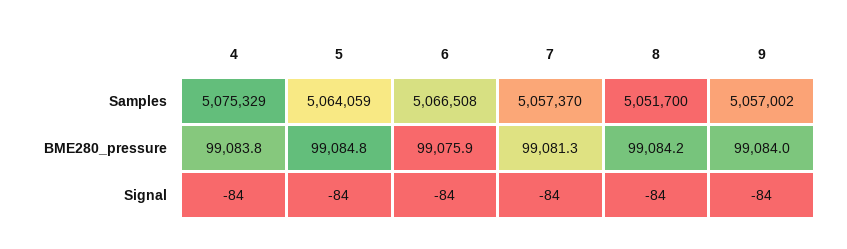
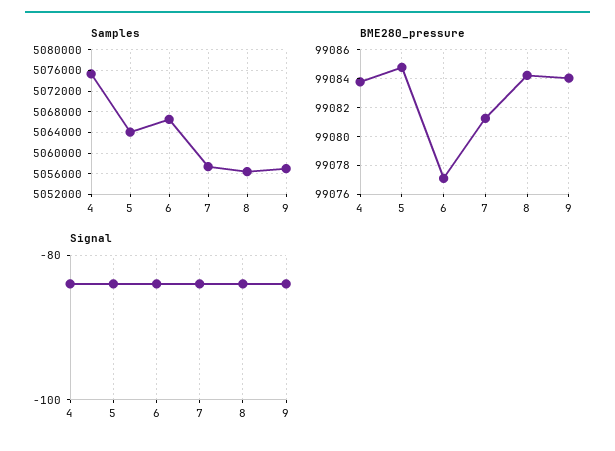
  {
    "Samples": {
      "4": 5075329,
      "5": 5064059,
      "6": 5066508,
      "7": 5057370,
-     "8": 5051700,
+     "8": 5056000,
      "9": 5057002
    },
    "BME280_pressure": {
      "4": 99083.8,
      "5": 99084.8,
-     "6": 99075.9,
+     "6": 99077,
      "7": 99081.3,
      "8": 99084.2,
      "9": 99084
    },
    "Signal": {
      "4": -84,
      "5": -84,
      "6": -84,
      "7": -84,
      "8": -84,
      "9": -84
    }
  }

